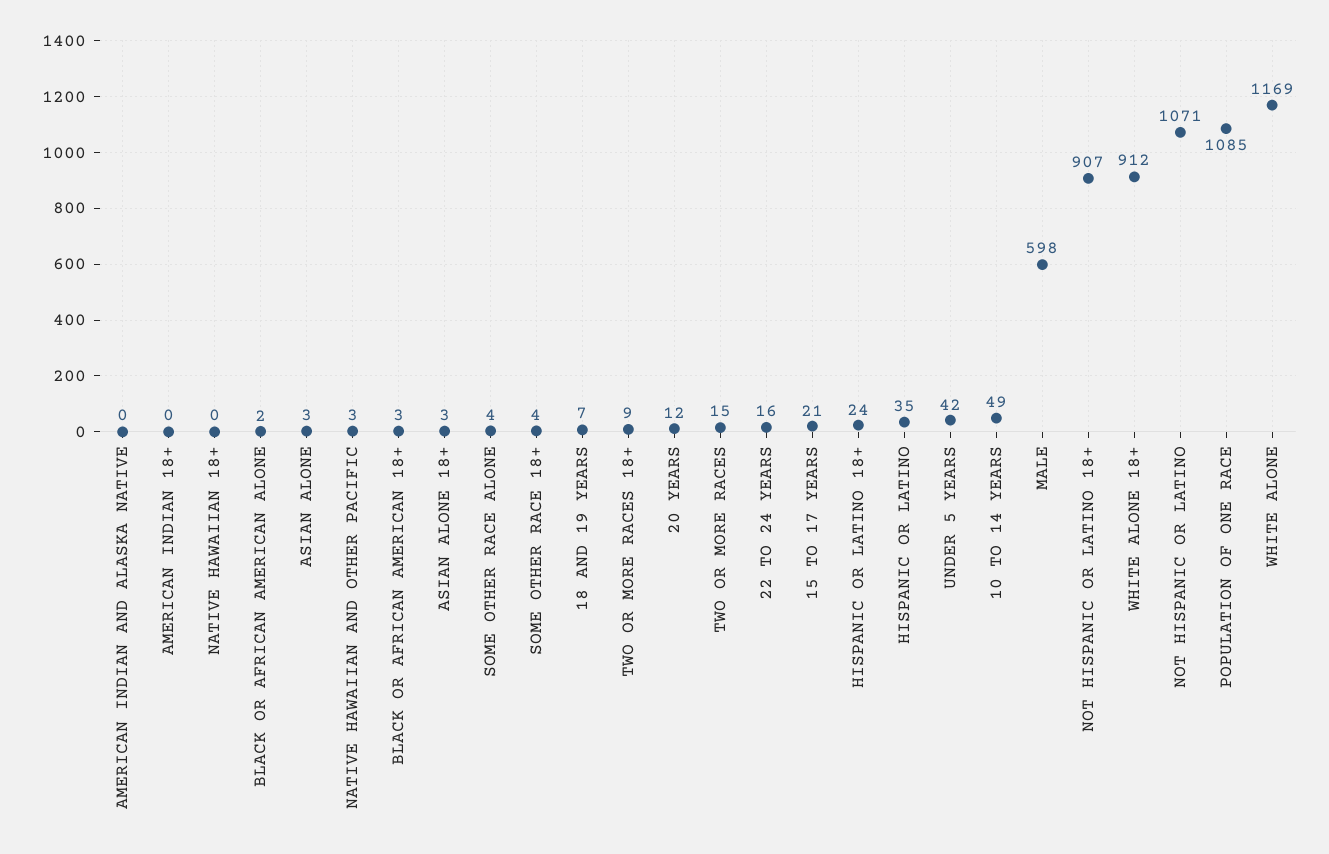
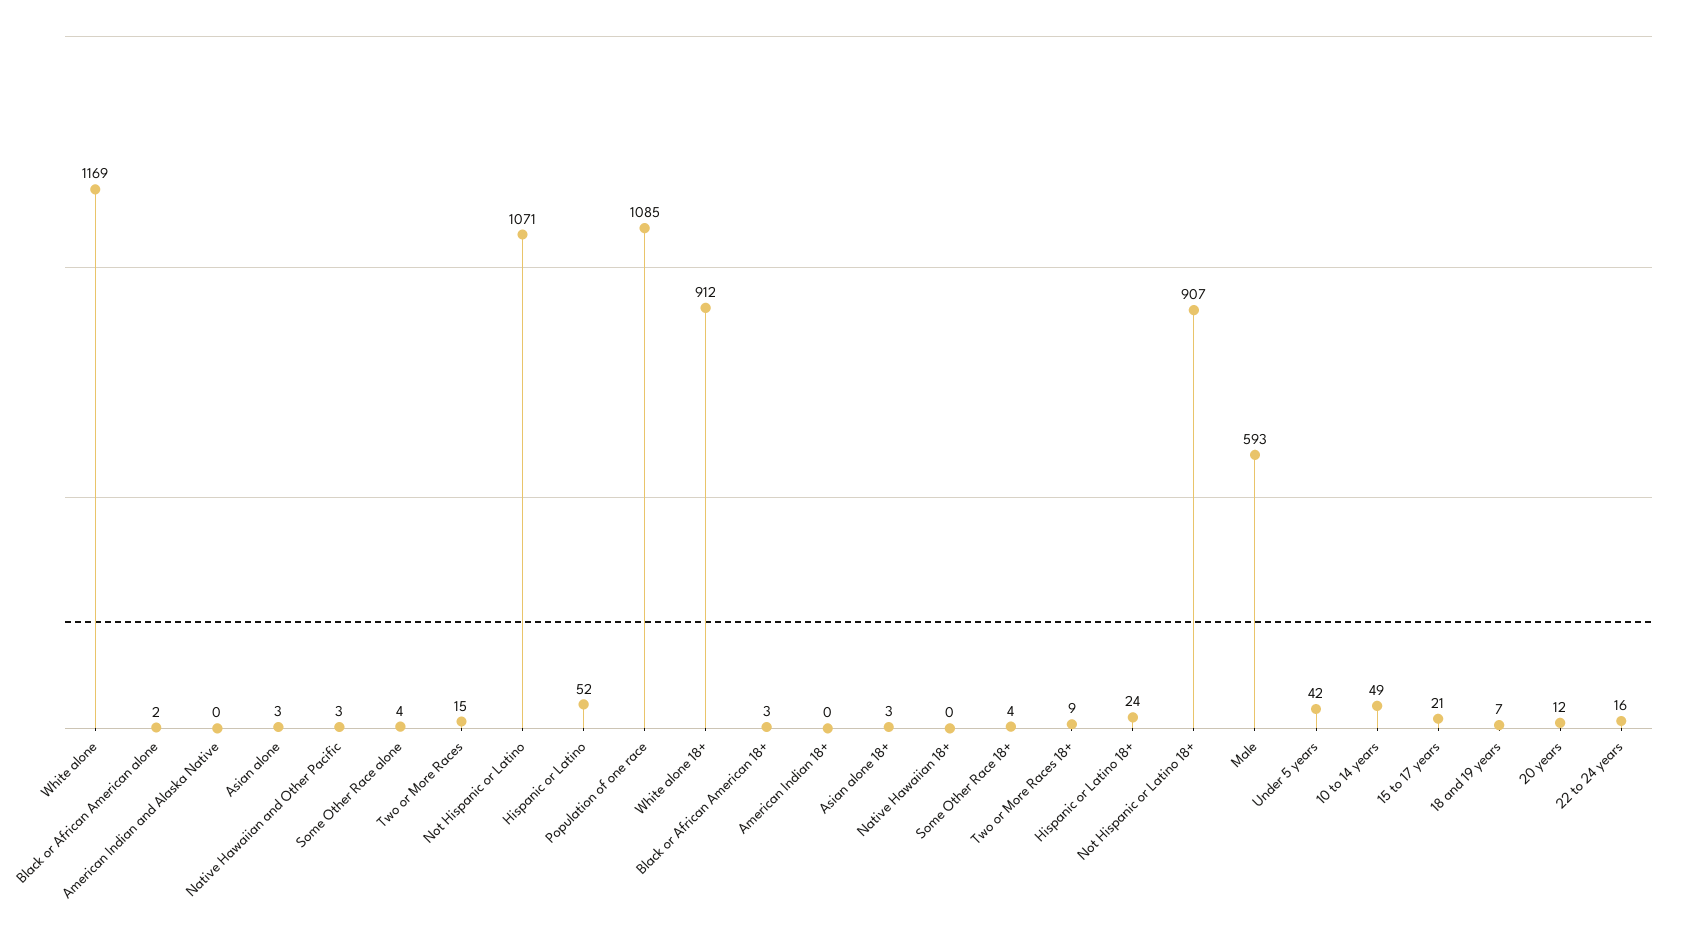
  {
    "AMERICAN INDIAN AND ALASKA NATIVE": 0,
    "AMERICAN INDIAN 18+": 0,
    "NATIVE HAWAIIAN 18+": 0,
    "BLACK OR AFRICAN AMERICAN ALONE": 2,
    "ASIAN ALONE": 3,
    "NATIVE HAWAIIAN AND OTHER PACIFIC": 3,
    "BLACK OR AFRICAN AMERICAN 18+": 3,
    "ASIAN ALONE 18+": 3,
    "SOME OTHER RACE ALONE": 4,
    "SOME OTHER RACE 18+": 4,
    "18 AND 19 YEARS": 7,
    "TWO OR MORE RACES 18+": 9,
    "20 YEARS": 12,
    "TWO OR MORE RACES": 15,
    "22 TO 24 YEARS": 16,
    "15 TO 17 YEARS": 21,
    "HISPANIC OR LATINO 18+": 24,
-   "HISPANIC OR LATINO": 35,
+   "HISPANIC OR LATINO": 52,
    "UNDER 5 YEARS": 42,
    "10 TO 14 YEARS": 49,
-   "MALE": 598,
+   "MALE": 593,
    "NOT HISPANIC OR LATINO 18+": 907,
    "WHITE ALONE 18+": 912,
    "NOT HISPANIC OR LATINO": 1071,
    "POPULATION OF ONE RACE": 1085,
    "WHITE ALONE": 1169
  }

